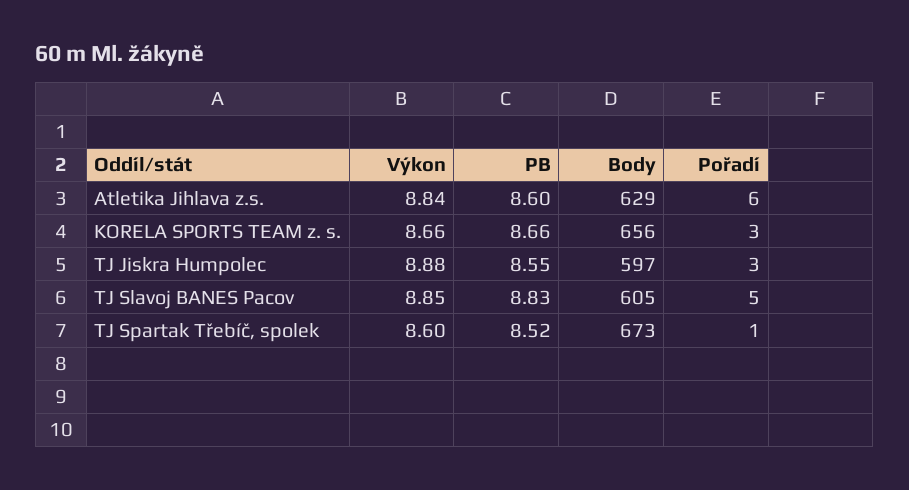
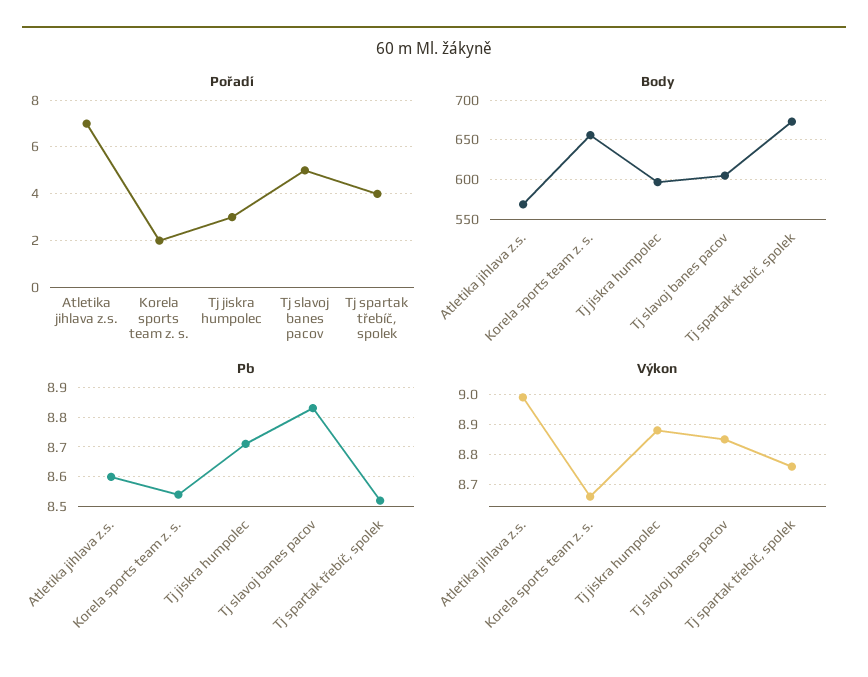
  {
    "Výkon": {
-     "Atletika Jihlava z.s.": 8.84,
+     "Atletika Jihlava z.s.": 9,
      "KORELA SPORTS TEAM z. s.": 8.66,
      "TJ Jiskra Humpolec": 8.88,
      "TJ Slavoj BANES Pacov": 8.85,
-     "TJ Spartak Třebíč, spolek": 8.6
+     "TJ Spartak Třebíč, spolek": 8.75
    },
    "PB": {
      "Atletika Jihlava z.s.": 8.6,
-     "KORELA SPORTS TEAM z. s.": 8.66,
+     "KORELA SPORTS TEAM z. s.": 8.55,
-     "TJ Jiskra Humpolec": 8.55,
+     "TJ Jiskra Humpolec": 8.7,
      "TJ Slavoj BANES Pacov": 8.83,
      "TJ Spartak Třebíč, spolek": 8.52
    },
    "Body": {
-     "Atletika Jihlava z.s.": 629,
+     "Atletika Jihlava z.s.": 570,
      "KORELA SPORTS TEAM z. s.": 656,
      "TJ Jiskra Humpolec": 597,
      "TJ Slavoj BANES Pacov": 605,
      "TJ Spartak Třebíč, spolek": 673
    },
    "Pořadí": {
-     "Atletika Jihlava z.s.": 6,
+     "Atletika Jihlava z.s.": 7,
-     "KORELA SPORTS TEAM z. s.": 3,
+     "KORELA SPORTS TEAM z. s.": 2,
      "TJ Jiskra Humpolec": 3,
      "TJ Slavoj BANES Pacov": 5,
-     "TJ Spartak Třebíč, spolek": 1
+     "TJ Spartak Třebíč, spolek": 4
    }
  }

